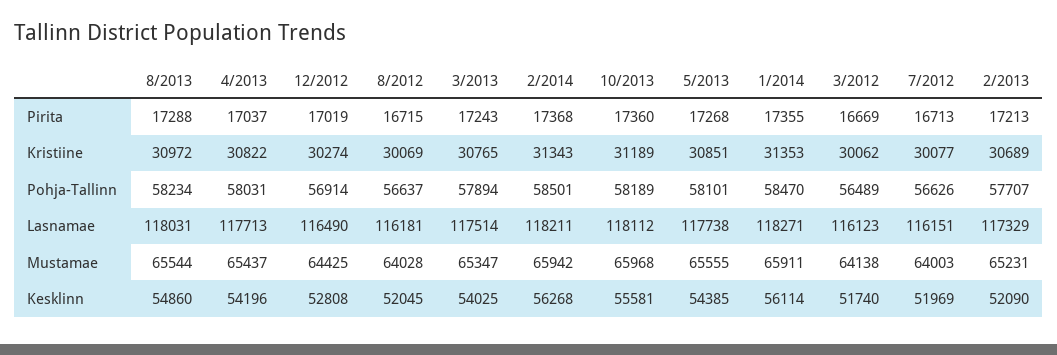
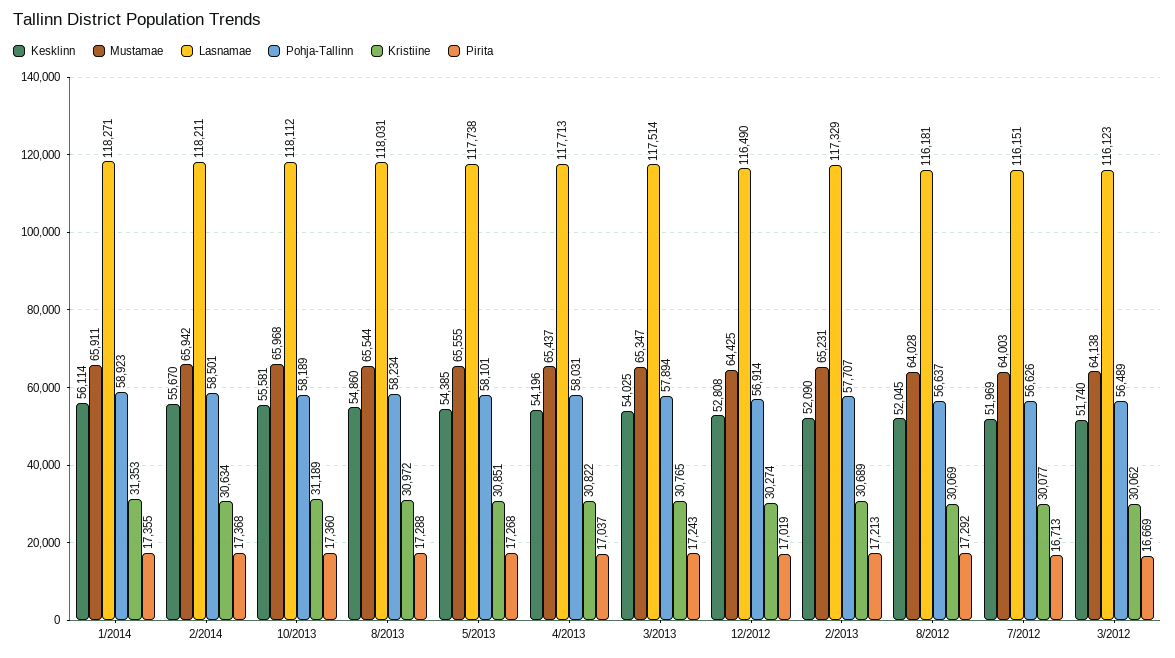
  {
    "Pirita": {
      "8/2013": 17288,
      "4/2013": 17037,
      "12/2012": 17019,
-     "8/2012": 16715,
+     "8/2012": 17292,
      "3/2013": 17243,
      "2/2014": 17368,
      "10/2013": 17360,
      "5/2013": 17268,
      "1/2014": 17355,
      "3/2012": 16669,
      "7/2012": 16713,
      "2/2013": 17213
    },
    "Kristiine": {
      "8/2013": 30972,
      "4/2013": 30822,
      "12/2012": 30274,
      "8/2012": 30069,
      "3/2013": 30765,
-     "2/2014": 31343,
+     "2/2014": 30634,
      "10/2013": 31189,
      "5/2013": 30851,
      "1/2014": 31353,
      "3/2012": 30062,
      "7/2012": 30077,
      "2/2013": 30689
    },
    "Pohja-Tallinn": {
      "8/2013": 58234,
      "4/2013": 58031,
      "12/2012": 56914,
      "8/2012": 56637,
      "3/2013": 57894,
      "2/2014": 58501,
      "10/2013": 58189,
      "5/2013": 58101,
-     "1/2014": 58470,
+     "1/2014": 58923,
      "3/2012": 56489,
      "7/2012": 56626,
      "2/2013": 57707
    },
    "Lasnamae": {
      "8/2013": 118031,
      "4/2013": 117713,
      "12/2012": 116490,
      "8/2012": 116181,
      "3/2013": 117514,
      "2/2014": 118211,
      "10/2013": 118112,
      "5/2013": 117738,
      "1/2014": 118271,
      "3/2012": 116123,
      "7/2012": 116151,
      "2/2013": 117329
    },
    "Mustamae": {
      "8/2013": 65544,
      "4/2013": 65437,
      "12/2012": 64425,
      "8/2012": 64028,
      "3/2013": 65347,
      "2/2014": 65942,
      "10/2013": 65968,
      "5/2013": 65555,
      "1/2014": 65911,
      "3/2012": 64138,
      "7/2012": 64003,
      "2/2013": 65231
    },
    "Kesklinn": {
      "8/2013": 54860,
      "4/2013": 54196,
      "12/2012": 52808,
      "8/2012": 52045,
      "3/2013": 54025,
-     "2/2014": 56268,
+     "2/2014": 55670,
      "10/2013": 55581,
      "5/2013": 54385,
      "1/2014": 56114,
      "3/2012": 51740,
      "7/2012": 51969,
      "2/2013": 52090
    }
  }

